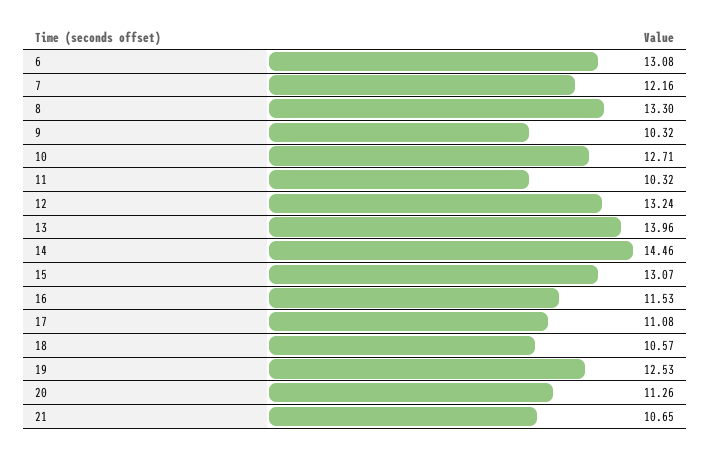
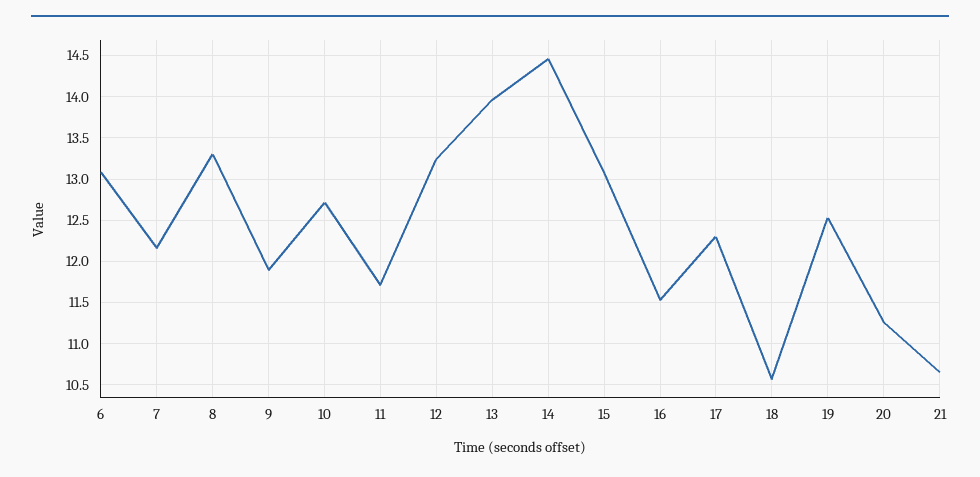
  {
    "6": 13.08,
    "7": 12.16,
    "8": 13.3,
-   "9": 10.32,
+   "9": 11.9,
    "10": 12.71,
-   "11": 10.32,
+   "11": 11.7,
    "12": 13.24,
    "13": 13.96,
    "14": 14.46,
    "15": 13.07,
    "16": 11.53,
-   "17": 11.08,
+   "17": 12.3,
    "18": 10.57,
    "19": 12.53,
    "20": 11.26,
    "21": 10.65
  }

